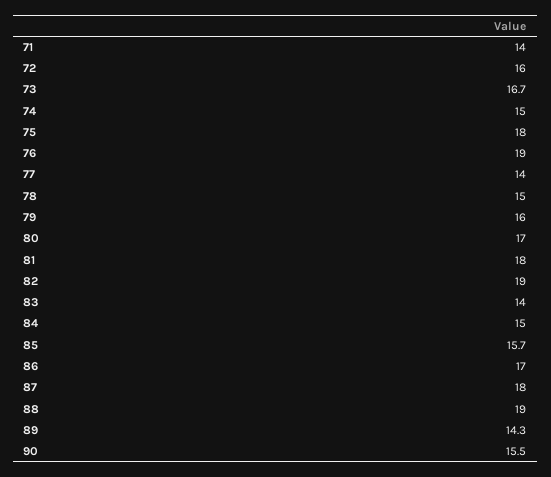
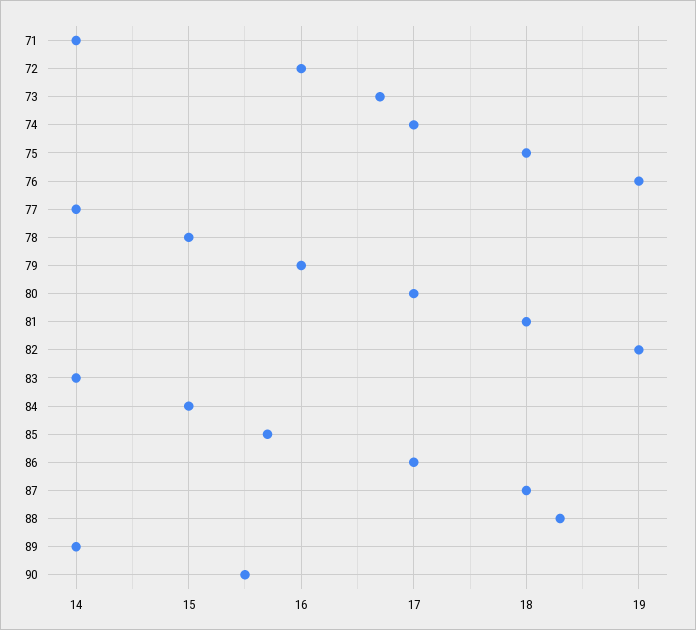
  {
    "71": 14,
    "72": 16,
    "73": 16.7,
-   "74": 15,
+   "74": 17,
    "75": 18,
    "76": 19,
    "77": 14,
    "78": 15,
    "79": 16,
    "80": 17,
    "81": 18,
    "82": 19,
    "83": 14,
    "84": 15,
    "85": 15.7,
    "86": 17,
    "87": 18,
-   "88": 19,
+   "88": 18.3,
-   "89": 14.3,
+   "89": 14,
    "90": 15.5
  }

